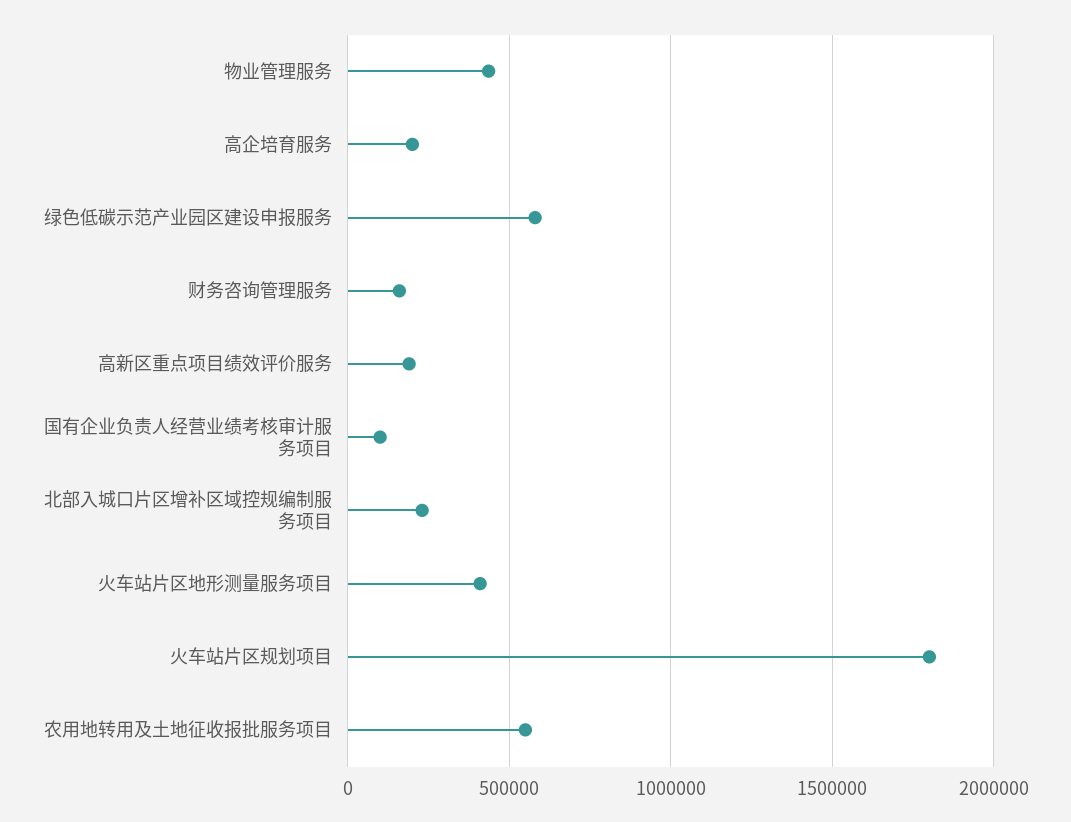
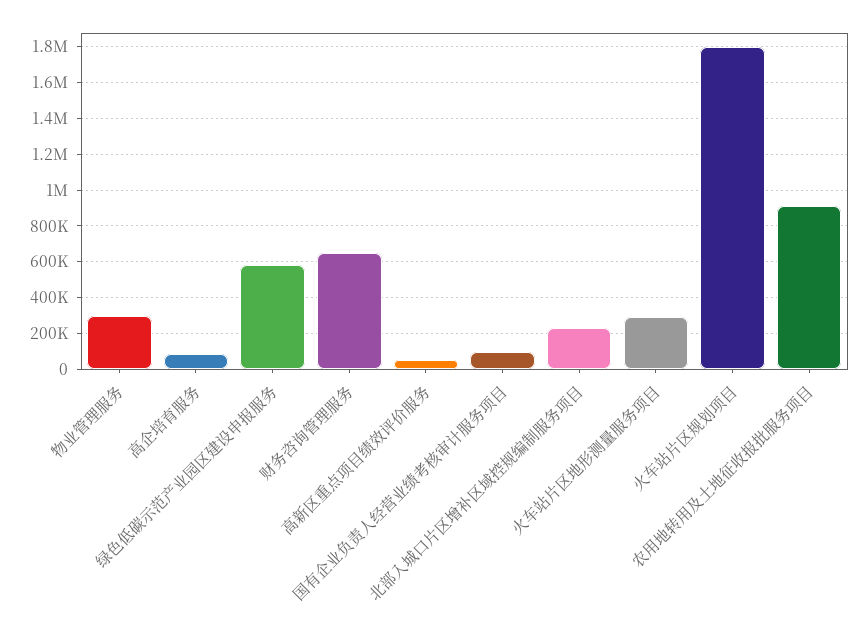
  {
-   "物业管理服务": 450000,
+   "物业管理服务": 300000,
-   "高企培育服务": 200000,
+   "高企培育服务": 100000,
    "绿色低碳示范产业园区建设申报服务": 600000,
-   "财务咨询管理服务": 150000,
+   "财务咨询管理服务": 650000,
-   "高新区重点项目绩效评价服务": 200000,
+   "高新区重点项目绩效评价服务": 50000,
    "国有企业负责人经营业绩考核审计服务项目": 100000,
    "北部入城口片区增补区域控规编制服务项目": 250000,
-   "火车站片区地形测量服务项目": 400000,
+   "火车站片区地形测量服务项目": 300000,
    "火车站片区规划项目": 1800000,
-   "农用地转用及土地征收报批服务项目": 550000
+   "农用地转用及土地征收报批服务项目": 900000
  }

